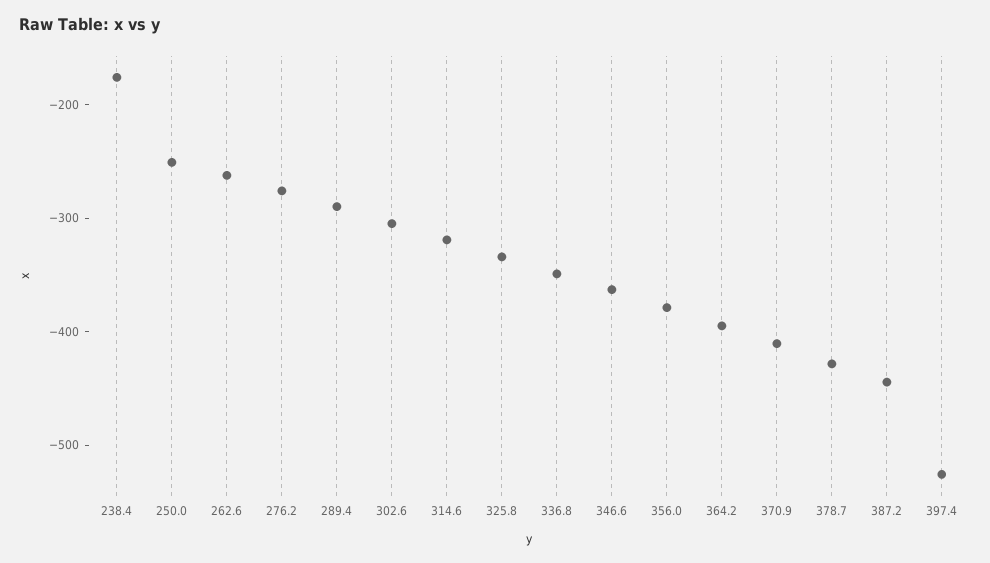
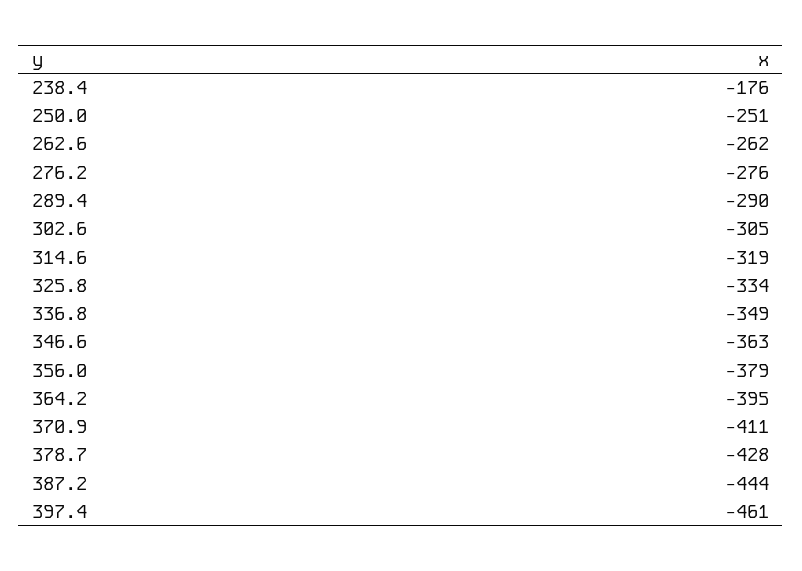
  {
    "238.4": -176,
    "250.0": -251,
    "262.6": -262,
    "276.2": -276,
    "289.4": -290,
    "302.6": -305,
    "314.6": -319,
    "325.8": -334,
    "336.8": -349,
    "346.6": -363,
    "356.0": -379,
    "364.2": -395,
    "370.9": -411,
    "378.7": -428,
    "387.2": -444,
-   "397.4": -520
+   "397.4": -461
  }

